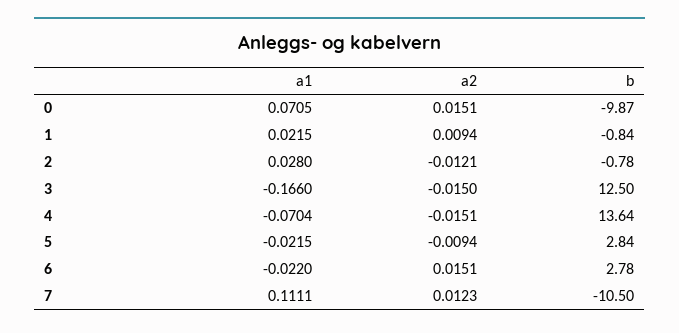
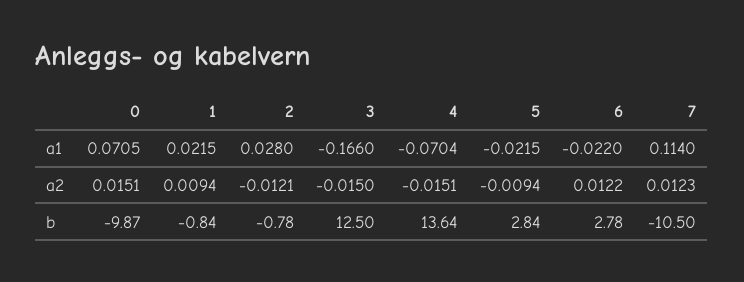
  {
    "a1": {
      "0": 0.0705,
      "1": 0.0215,
      "2": 0.028,
      "3": -0.166,
      "4": -0.0704,
      "5": -0.0215,
      "6": -0.022,
-     "7": 0.1111
+     "7": 0.114
    },
    "a2": {
      "0": 0.0151,
      "1": 0.0094,
      "2": -0.0121,
      "3": -0.015,
      "4": -0.0151,
      "5": -0.0094,
-     "6": 0.0151,
+     "6": 0.0122,
      "7": 0.0123
    },
    "b": {
      "0": -9.87,
      "1": -0.84,
      "2": -0.78,
      "3": 12.5,
      "4": 13.64,
      "5": 2.84,
      "6": 2.78,
      "7": -10.5
    }
  }

